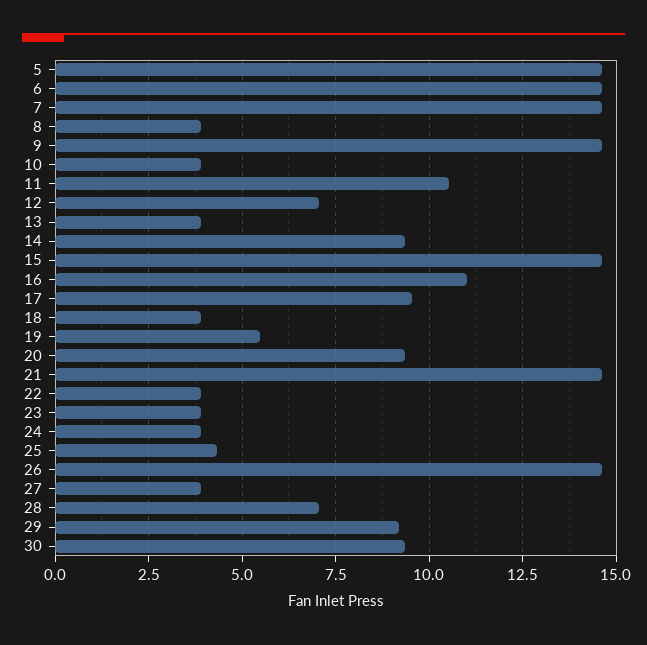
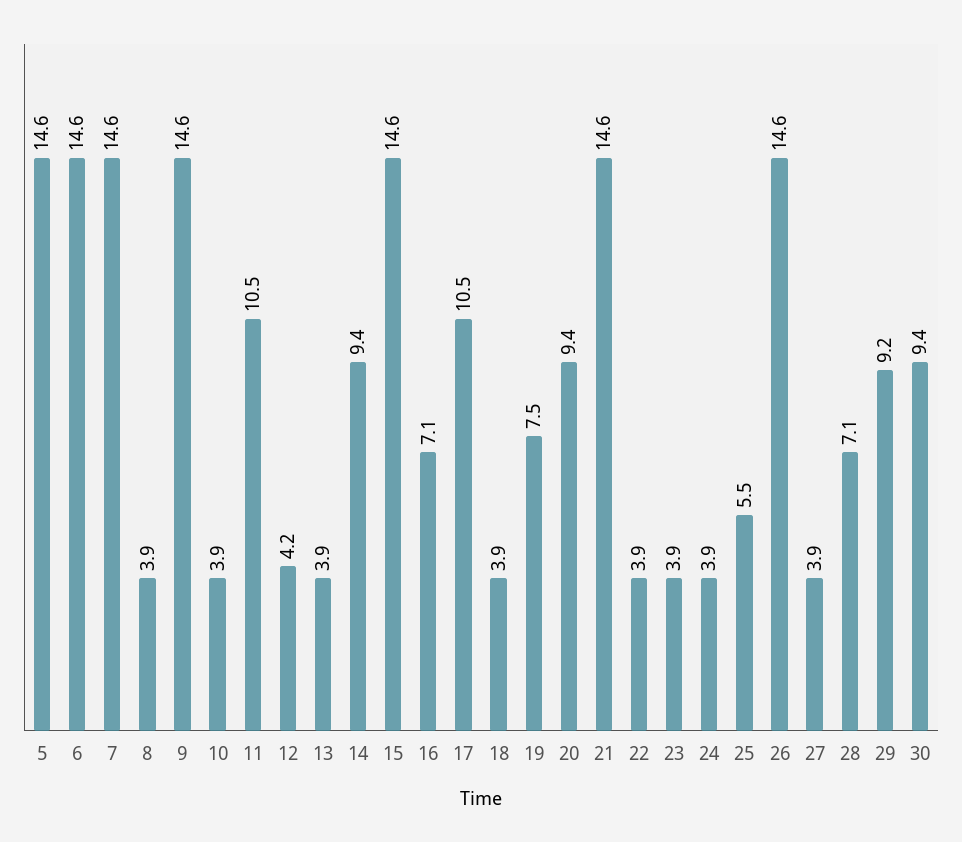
  {
    "5": 14.6,
    "6": 14.6,
    "7": 14.6,
    "8": 3.9,
    "9": 14.6,
    "10": 3.9,
    "11": 10.5,
-   "12": 7,
+   "12": 4.2,
    "13": 3.9,
    "14": 9.4,
    "15": 14.6,
-   "16": 11,
+   "16": 7.1,
-   "17": 9.5,
+   "17": 10.5,
    "18": 3.9,
-   "19": 5.5,
+   "19": 7.5,
    "20": 9.4,
    "21": 14.6,
    "22": 3.9,
    "23": 3.9,
    "24": 3.9,
-   "25": 4.25,
+   "25": 5.5,
    "26": 14.6,
    "27": 3.9,
    "28": 7.1,
    "29": 9.2,
    "30": 9.4
  }

